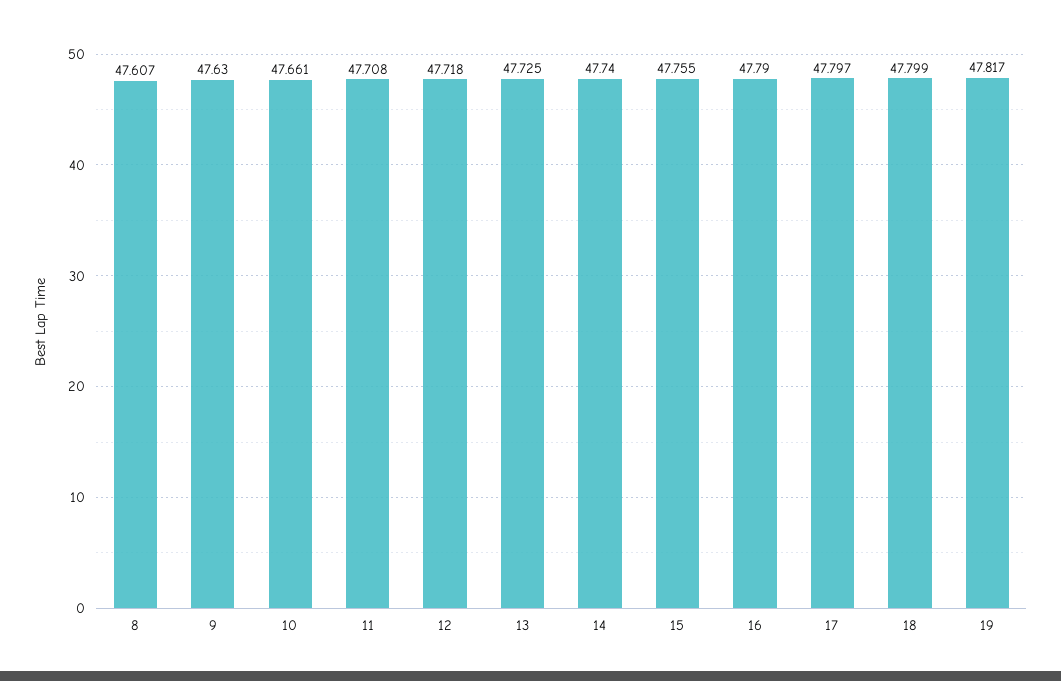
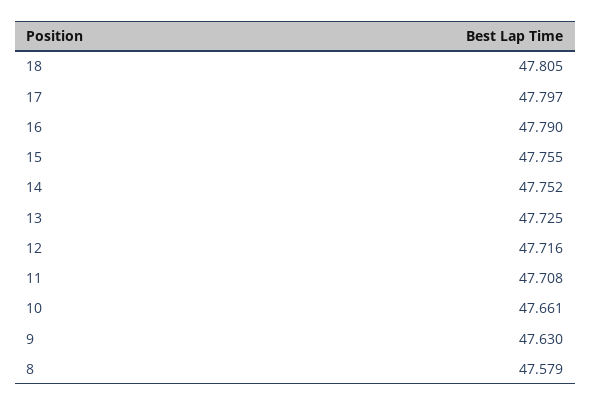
  {
-   "8": 47.607,
+   "8": 47.579,
    "9": 47.63,
    "10": 47.661,
    "11": 47.708,
-   "12": 47.718,
+   "12": 47.716,
    "13": 47.725,
-   "14": 47.74,
+   "14": 47.752,
    "15": 47.755,
    "16": 47.79,
    "17": 47.797,
-   "18": 47.799,
+   "18": 47.805
-   "19": 47.817
  }

